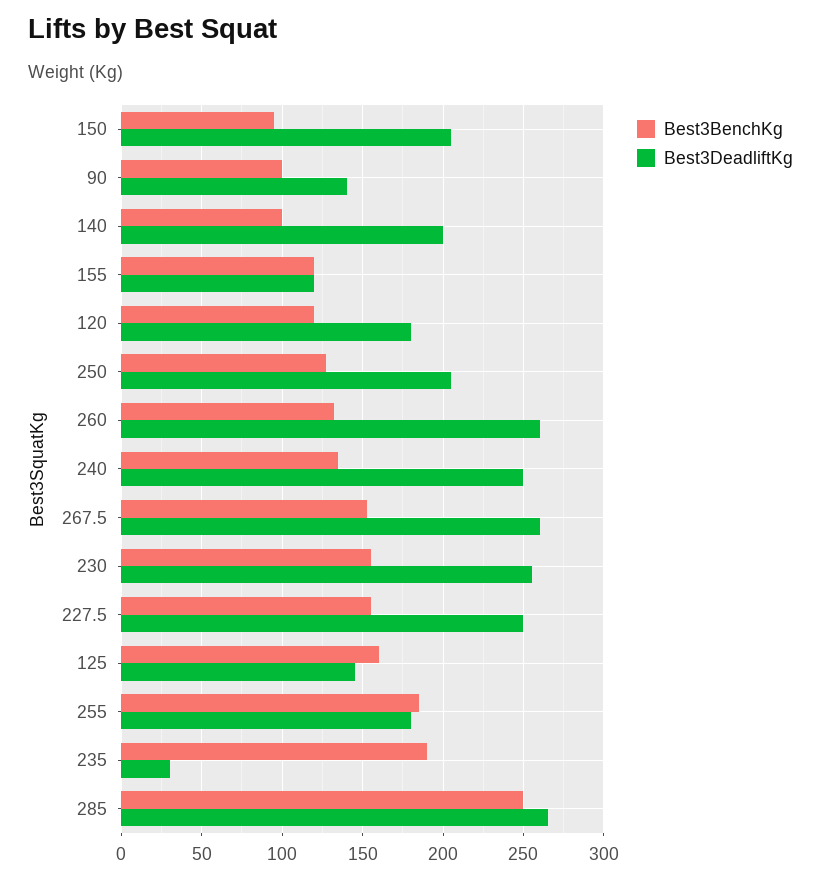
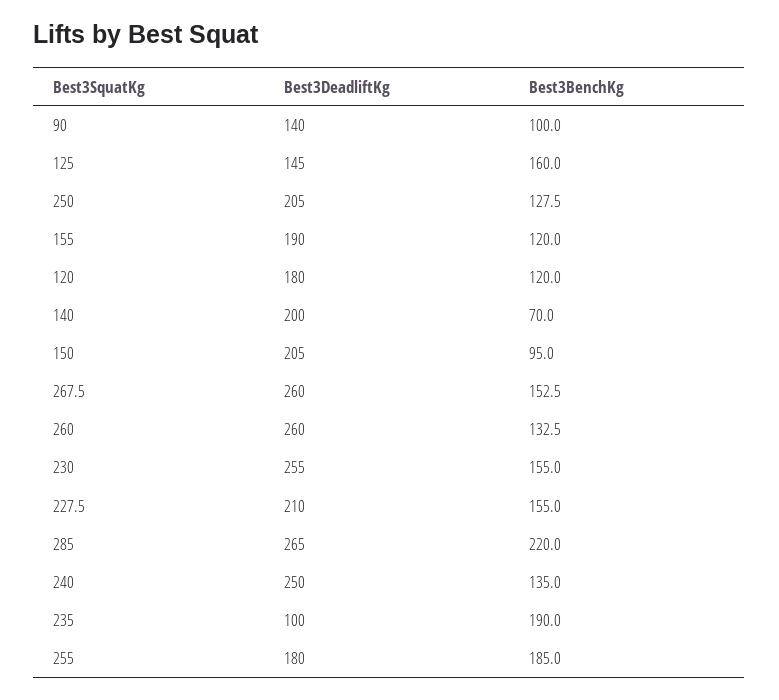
  {
    "Best3BenchKg": {
      "150": 95,
      "90": 100,
-     "140": 100,
+     "140": 70,
      "155": 120,
      "120": 120,
      "250": 127.5,
      "260": 132.5,
      "240": 135,
      "267.5": 152.5,
      "230": 155,
      "227.5": 155,
      "125": 160,
      "255": 185,
      "235": 190,
-     "285": 250
+     "285": 220
    },
    "Best3DeadliftKg": {
      "150": 205,
      "90": 140,
      "140": 200,
-     "155": 120,
+     "155": 190,
      "120": 180,
      "250": 205,
      "260": 260,
      "240": 250,
      "267.5": 260,
      "230": 255,
-     "227.5": 250,
+     "227.5": 210,
      "125": 145,
      "255": 180,
-     "235": 30,
+     "235": 100,
      "285": 265
    }
  }

